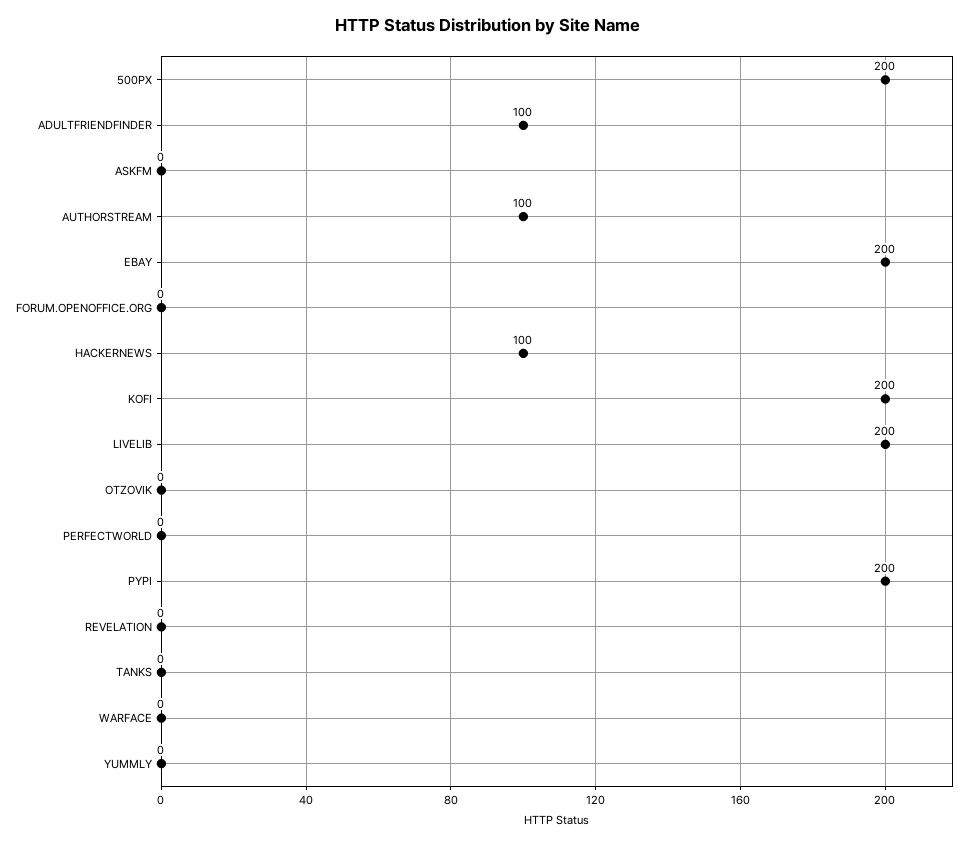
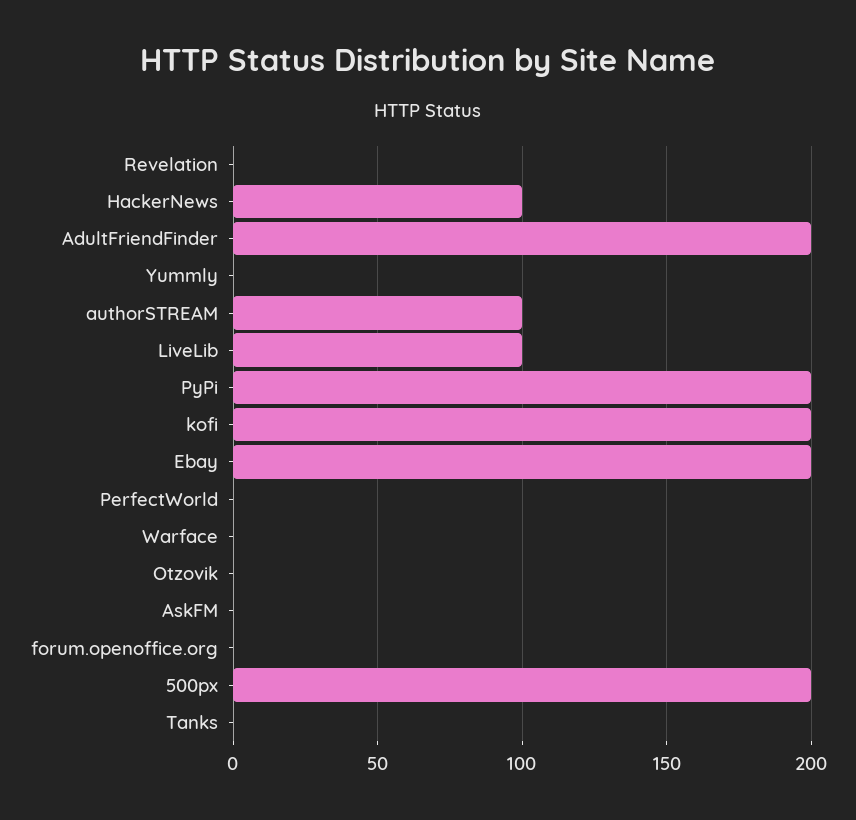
  {
    "500PX": 200,
-   "ADULTFRIENDFINDER": 100,
+   "ADULTFRIENDFINDER": 200,
    "ASKFM": 0,
    "AUTHORSTREAM": 100,
    "EBAY": 200,
    "FORUM.OPENOFFICE.ORG": 0,
    "HACKERNEWS": 100,
    "KOFI": 200,
-   "LIVELIB": 200,
+   "LIVELIB": 100,
    "OTZOVIK": 0,
    "PERFECTWORLD": 0,
    "PYPI": 200,
    "REVELATION": 0,
    "TANKS": 0,
    "WARFACE": 0,
    "YUMMLY": 0
  }

